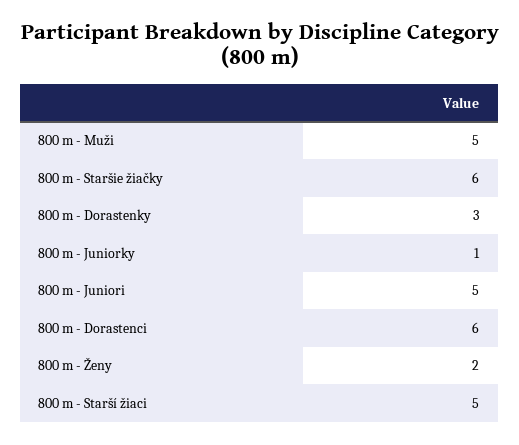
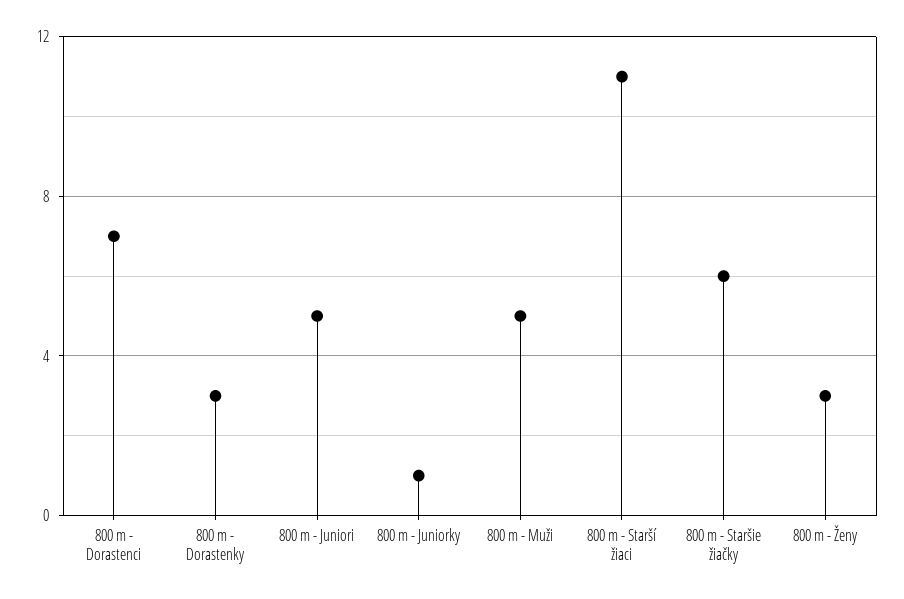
  {
    "800 m - Muži": 5,
    "800 m - Staršie žiačky": 6,
    "800 m - Dorastenky": 3,
    "800 m - Juniorky": 1,
    "800 m - Juniori": 5,
-   "800 m - Dorastenci": 6,
+   "800 m - Dorastenci": 7,
-   "800 m - Ženy": 2,
+   "800 m - Ženy": 3,
-   "800 m - Starší žiaci": 5
+   "800 m - Starší žiaci": 11
  }

